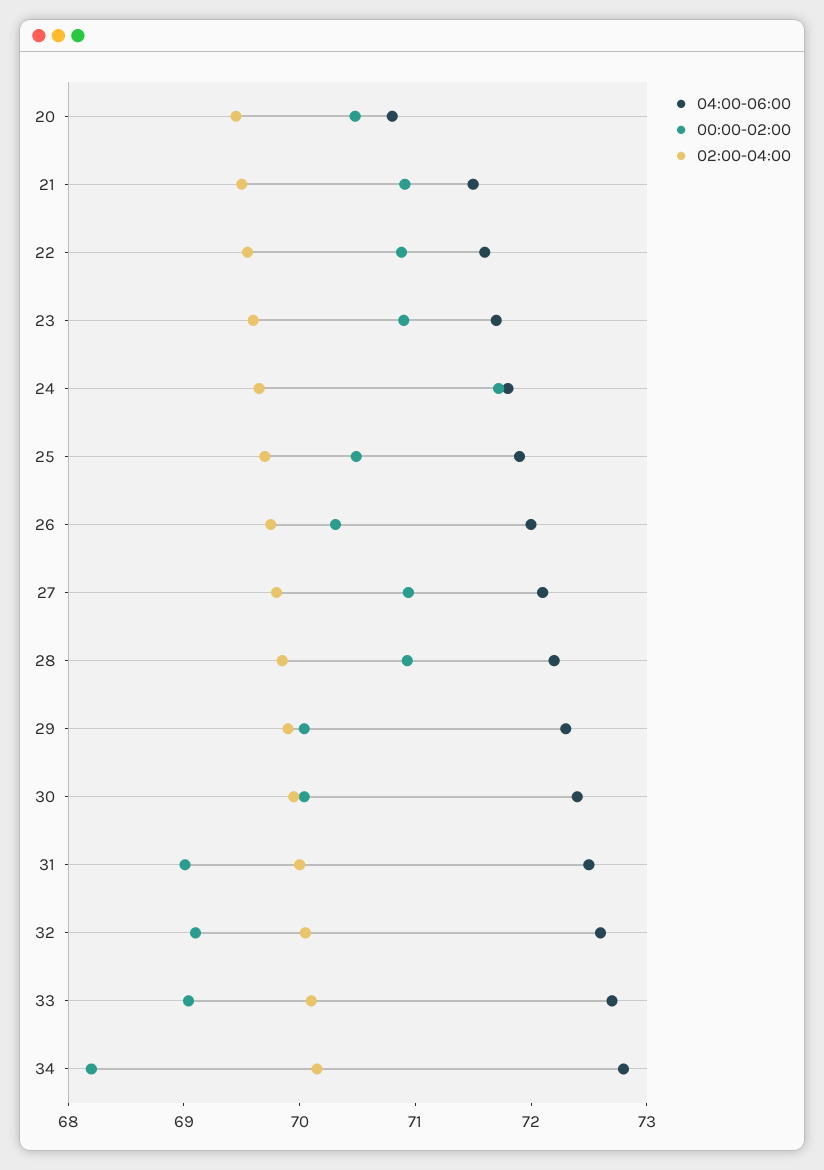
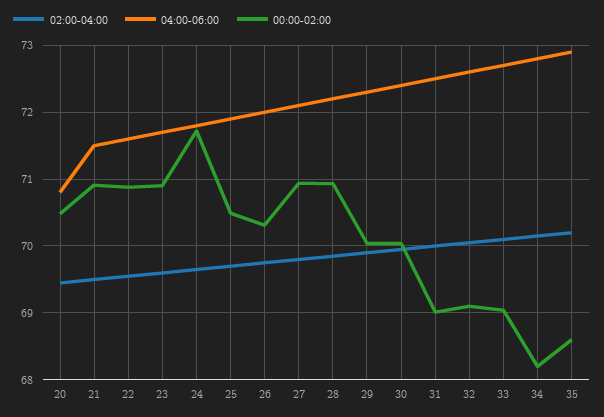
  {
    "04:00-06:00": {
      "20": 70.8,
      "21": 71.5,
      "22": 71.6,
      "23": 71.7,
      "24": 71.8,
      "25": 71.9,
      "26": 72,
      "27": 72.1,
      "28": 72.2,
      "29": 72.3,
      "30": 72.4,
      "31": 72.5,
      "32": 72.6,
      "33": 72.7,
-     "34": 72.8
+     "34": 72.8,
+     "35": 72.9
    },
    "00:00-02:00": {
      "20": 70.5,
      "21": 70.9,
      "22": 70.9,
      "23": 70.9,
      "24": 71.7,
      "25": 70.5,
      "26": 70.3,
      "27": 70.9,
      "28": 70.9,
      "29": 70,
      "30": 70,
      "31": 69,
      "32": 69.1,
      "33": 69,
-     "34": 68.2
+     "34": 68.2,
+     "35": 68.6
    },
    "02:00-04:00": {
      "20": 69.5,
      "21": 69.5,
      "22": 69.6,
      "23": 69.6,
      "24": 69.7,
      "25": 69.7,
      "26": 69.8,
      "27": 69.8,
      "28": 69.9,
      "29": 69.9,
      "30": 70,
      "31": 70,
      "32": 70.1,
      "33": 70.1,
-     "34": 70.2
+     "34": 70.2,
+     "35": 70.2
    }
  }

